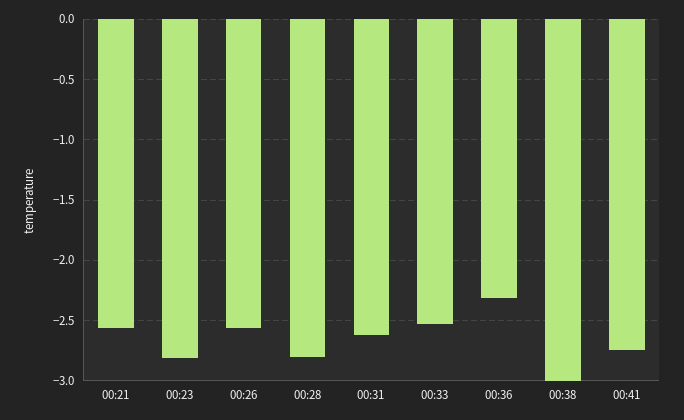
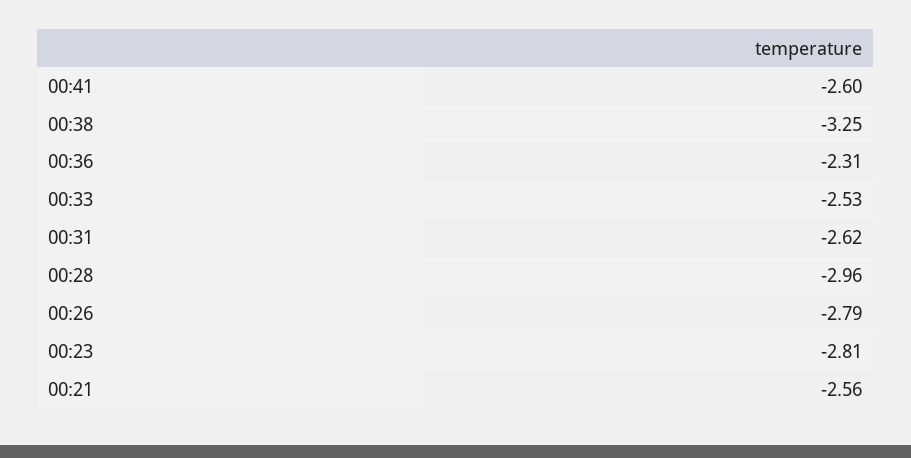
  {
    "00:21": -2.56,
    "00:23": -2.81,
-   "00:26": -2.55,
+   "00:26": -2.79,
-   "00:28": -2.8,
+   "00:28": -2.96,
    "00:31": -2.62,
    "00:33": -2.53,
    "00:36": -2.31,
-   "00:38": -3,
+   "00:38": -3.25,
-   "00:41": -2.75
+   "00:41": -2.6
  }

